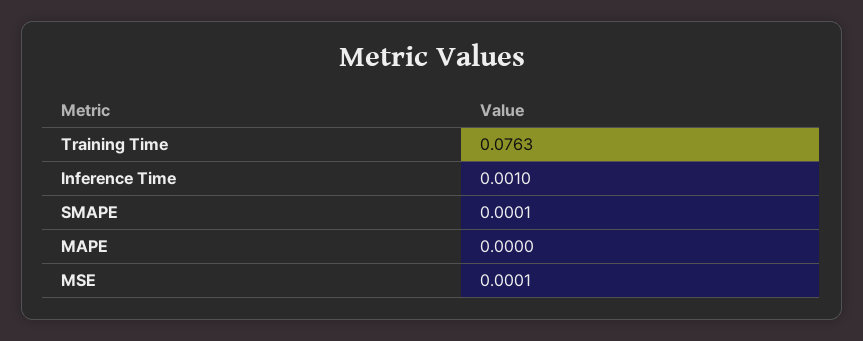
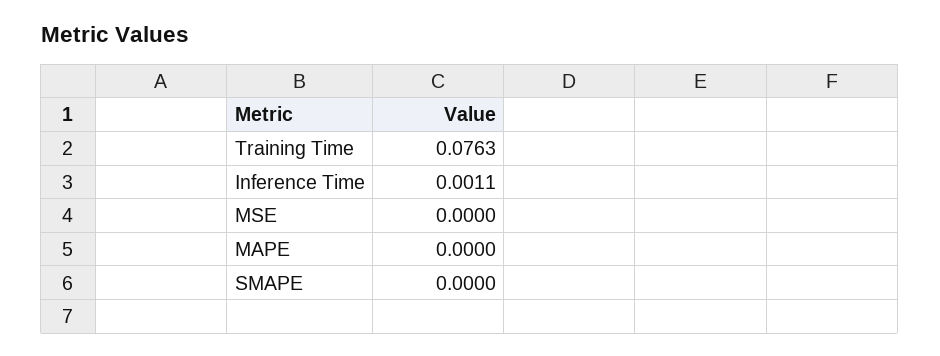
  {
    "Training Time": 0.0763,
-   "Inference Time": 0.001,
+   "Inference Time": 0.0011,
-   "SMAPE": 0.0001,
+   "SMAPE": 0,
    "MAPE": 0,
-   "MSE": 0.0001
+   "MSE": 0
  }

